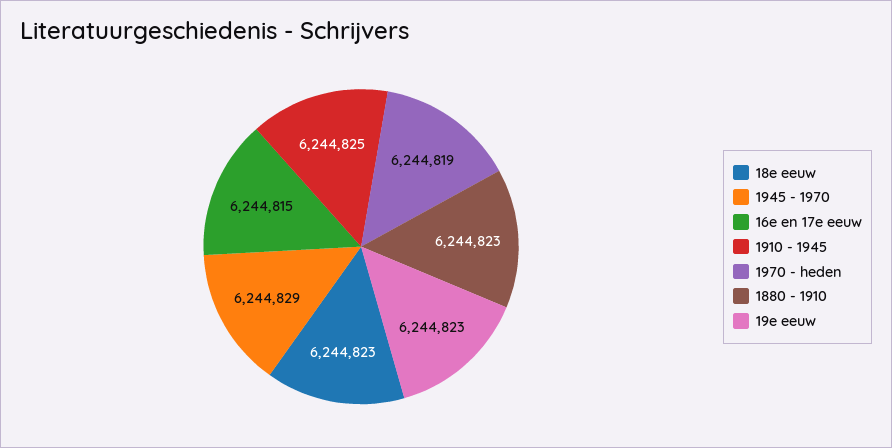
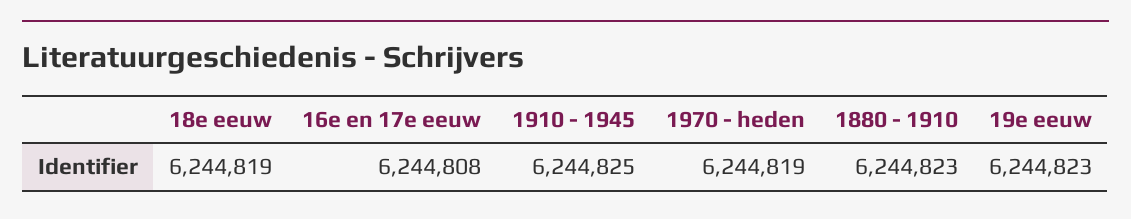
  {
-   "18e eeuw": 6244823,
+   "18e eeuw": 6244819,
-   "1945 - 1970": 6244829,
-   "16e en 17e eeuw": 6244815,
+   "16e en 17e eeuw": 6244808,
    "1910 - 1945": 6244825,
    "1970 - heden": 6244819,
    "1880 - 1910": 6244823,
    "19e eeuw": 6244823
  }

